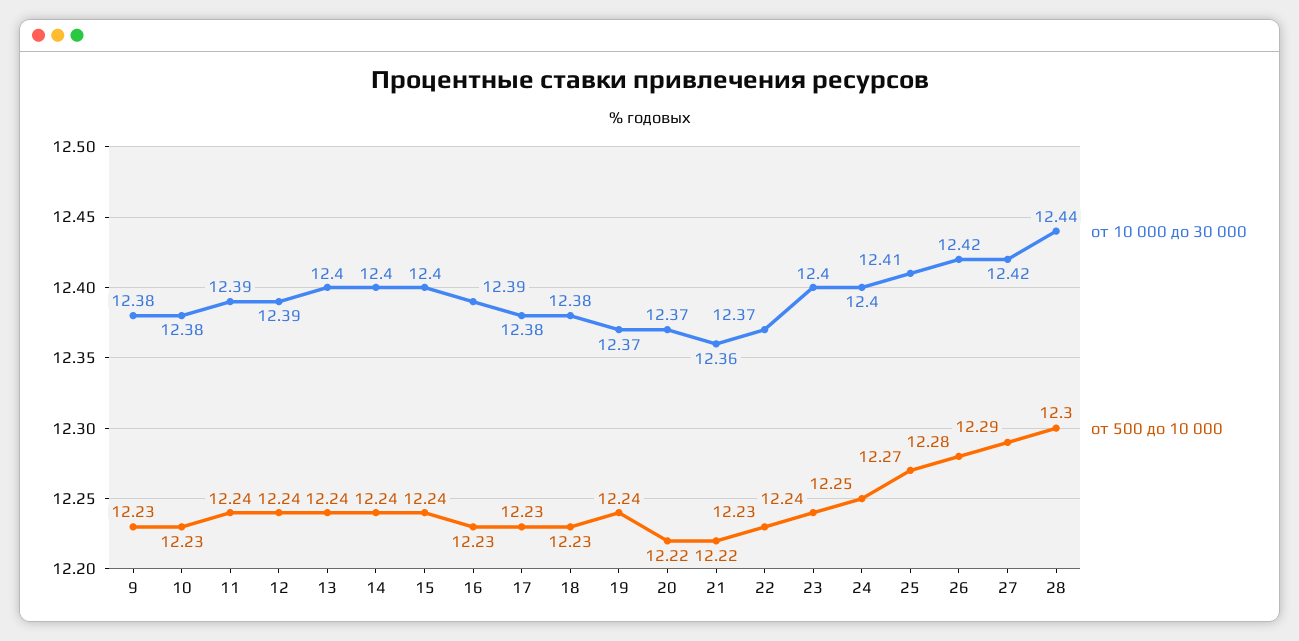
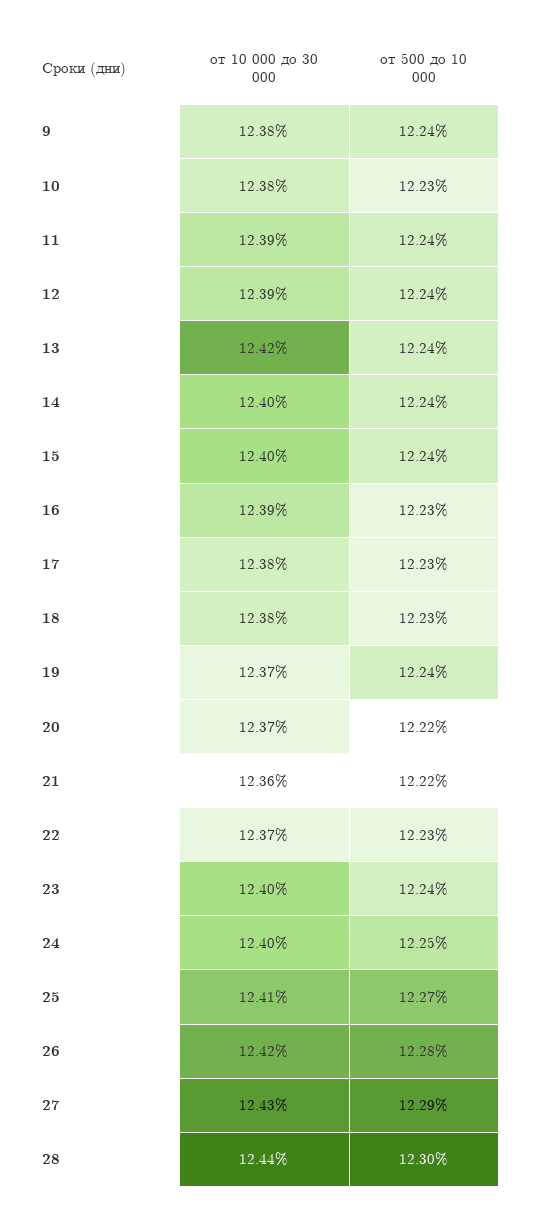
  {
    "от 10 000 до 30 000": {
      "9": 12.38,
      "10": 12.38,
      "11": 12.39,
      "12": 12.39,
-     "13": 12.4,
+     "13": 12.42,
      "14": 12.4,
      "15": 12.4,
      "16": 12.39,
      "17": 12.38,
      "18": 12.38,
      "19": 12.37,
      "20": 12.37,
      "21": 12.36,
      "22": 12.37,
      "23": 12.4,
      "24": 12.4,
      "25": 12.41,
      "26": 12.42,
-     "27": 12.42,
+     "27": 12.43,
      "28": 12.44
    },
    "от 500 до 10 000": {
-     "9": 12.23,
+     "9": 12.24,
      "10": 12.23,
      "11": 12.24,
      "12": 12.24,
      "13": 12.24,
      "14": 12.24,
      "15": 12.24,
      "16": 12.23,
      "17": 12.23,
      "18": 12.23,
      "19": 12.24,
      "20": 12.22,
      "21": 12.22,
      "22": 12.23,
      "23": 12.24,
      "24": 12.25,
      "25": 12.27,
      "26": 12.28,
      "27": 12.29,
      "28": 12.3
    }
  }

